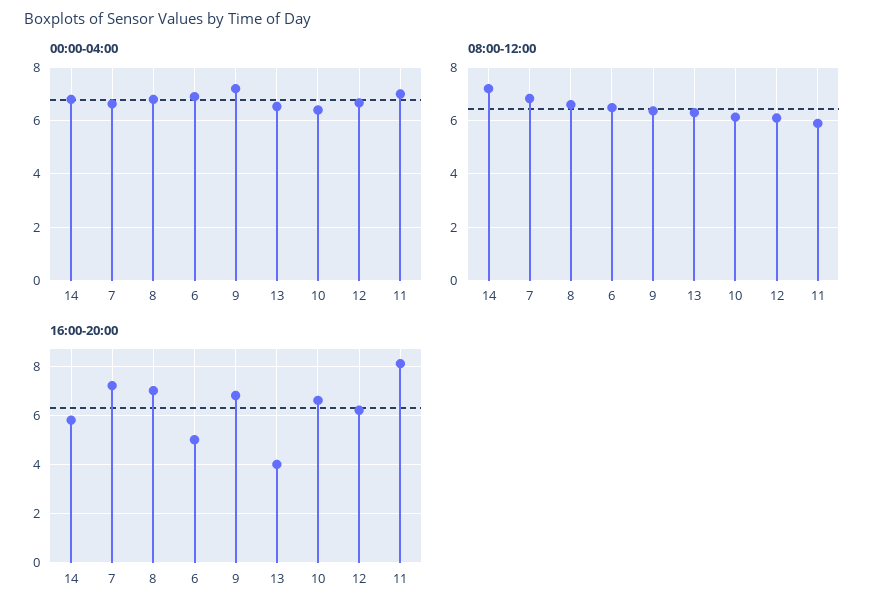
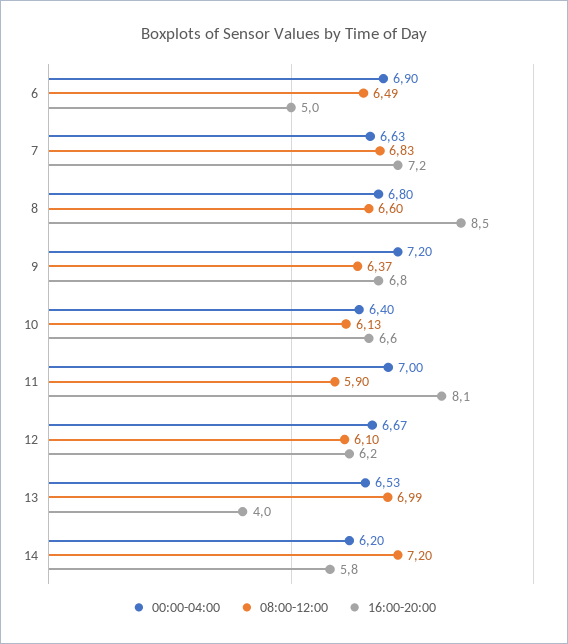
  {
    "00:00-04:00": {
-     "14": 6.75,
+     "14": 6.2,
      "7": 6.63,
      "8": 6.8,
      "6": 6.9,
      "9": 7.2,
      "13": 6.53,
      "10": 6.4,
      "12": 6.67,
      "11": 7
    },
    "08:00-12:00": {
      "14": 7.2,
      "7": 6.83,
      "8": 6.6,
      "6": 6.49,
      "9": 6.37,
-     "13": 6.25,
+     "13": 6.99,
      "10": 6.13,
      "12": 6.1,
      "11": 5.9
    },
    "16:00-20:00": {
      "14": 5.8,
      "7": 7.2,
-     "8": 7,
+     "8": 8.5,
      "6": 5,
      "9": 6.8,
      "13": 4,
      "10": 6.6,
      "12": 6.2,
      "11": 8.1
    }
  }

